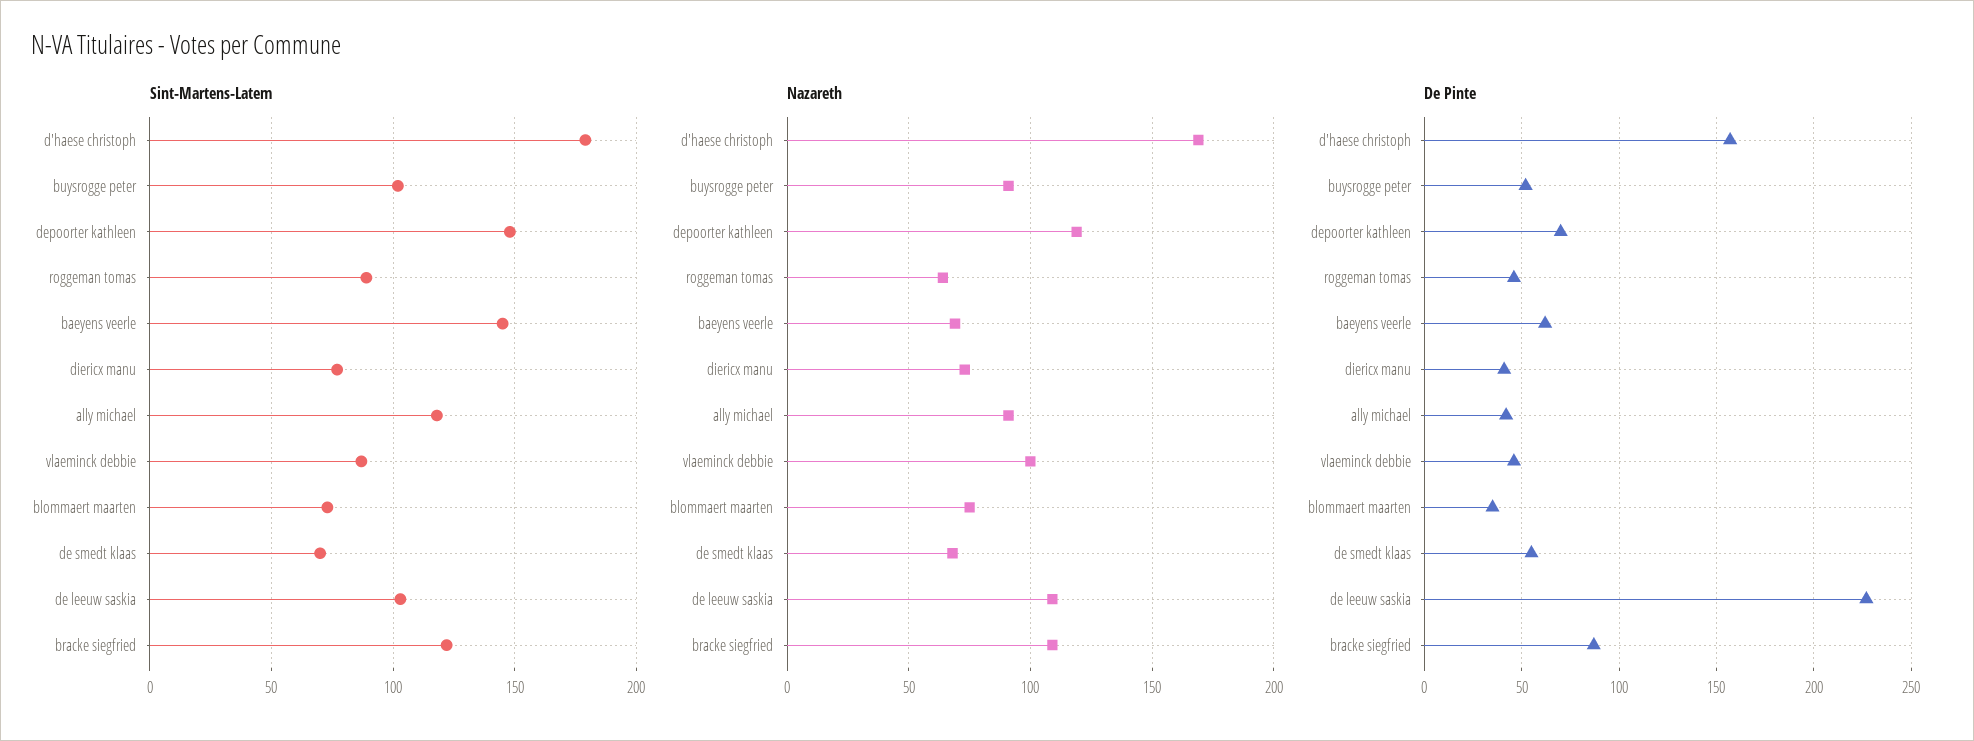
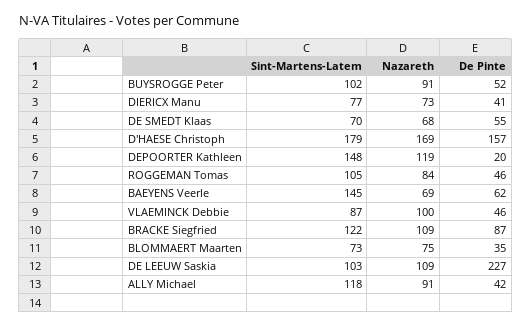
  {
    "Sint-Martens-Latem": {
      "d'haese christoph": 179,
      "buysrogge peter": 102,
      "depoorter kathleen": 148,
-     "roggeman tomas": 90,
+     "roggeman tomas": 105,
      "baeyens veerle": 145,
      "diericx manu": 77,
      "ally michael": 118,
      "vlaeminck debbie": 87,
      "blommaert maarten": 73,
      "de smedt klaas": 70,
      "de leeuw saskia": 103,
      "bracke siegfried": 122
    },
    "Nazareth": {
      "d'haese christoph": 169,
      "buysrogge peter": 91,
      "depoorter kathleen": 119,
-     "roggeman tomas": 65,
+     "roggeman tomas": 84,
      "baeyens veerle": 69,
      "diericx manu": 73,
      "ally michael": 91,
      "vlaeminck debbie": 100,
      "blommaert maarten": 75,
      "de smedt klaas": 68,
      "de leeuw saskia": 109,
      "bracke siegfried": 109
    },
    "De Pinte": {
      "d'haese christoph": 157,
      "buysrogge peter": 52,
-     "depoorter kathleen": 70,
+     "depoorter kathleen": 20,
      "roggeman tomas": 46,
      "baeyens veerle": 62,
      "diericx manu": 41,
      "ally michael": 42,
      "vlaeminck debbie": 46,
      "blommaert maarten": 35,
      "de smedt klaas": 55,
      "de leeuw saskia": 227,
      "bracke siegfried": 87
    }
  }

